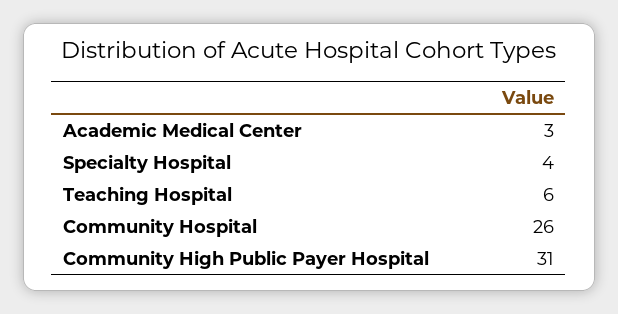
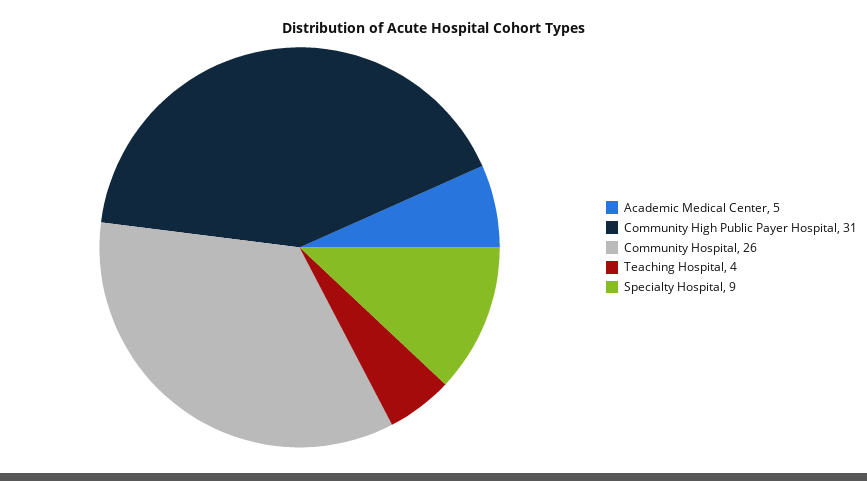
  {
-   "Academic Medical Center": 3,
+   "Academic Medical Center": 5,
-   "Specialty Hospital": 4,
+   "Specialty Hospital": 9,
-   "Teaching Hospital": 6,
+   "Teaching Hospital": 4,
    "Community Hospital": 26,
    "Community High Public Payer Hospital": 31
  }

